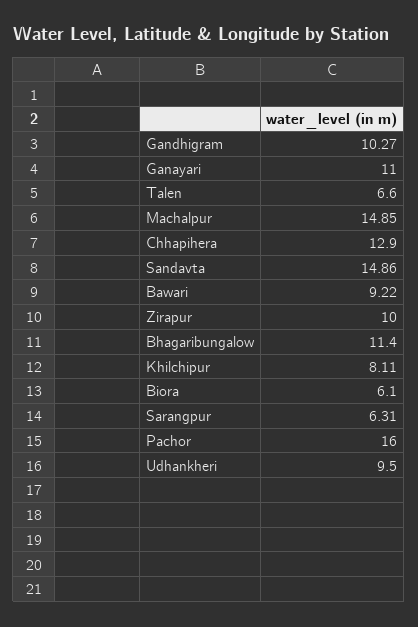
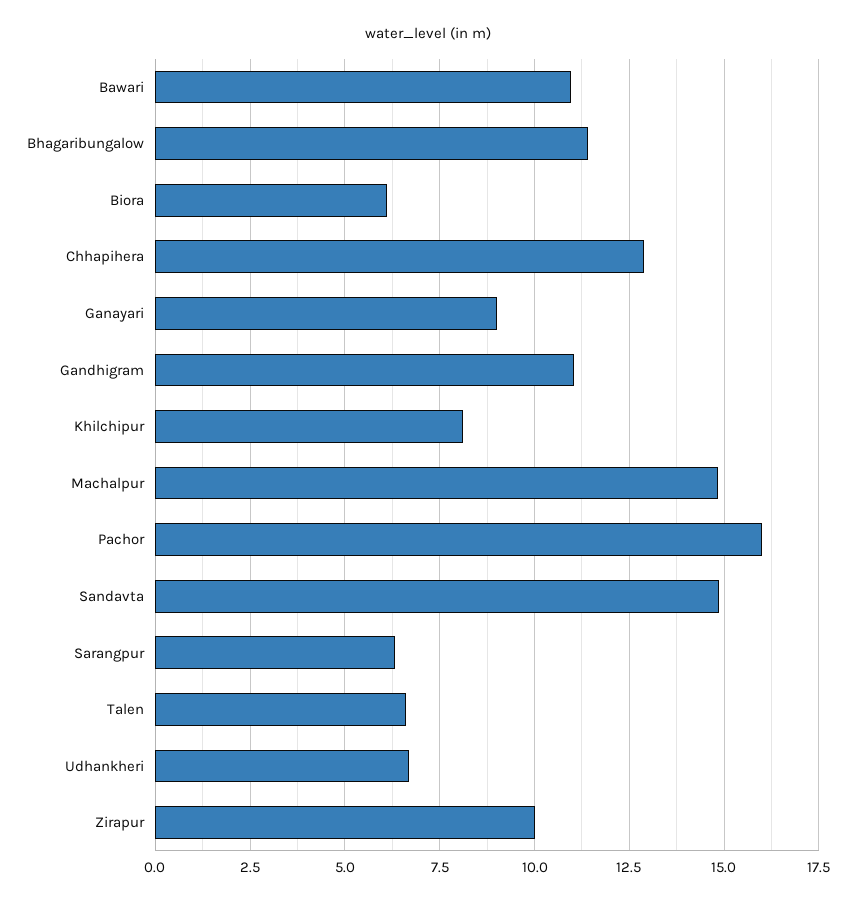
  {
-   "Gandhigram": 10.27,
+   "Gandhigram": 11,
-   "Ganayari": 11,
+   "Ganayari": 9,
    "Talen": 6.6,
    "Machalpur": 14.85,
    "Chhapihera": 12.9,
    "Sandavta": 14.86,
-   "Bawari": 9.22,
+   "Bawari": 11,
    "Zirapur": 10,
    "Bhagaribungalow": 11.4,
    "Khilchipur": 8.11,
    "Biora": 6.1,
    "Sarangpur": 6.31,
    "Pachor": 16,
-   "Udhankheri": 9.5
+   "Udhankheri": 6.75
  }

